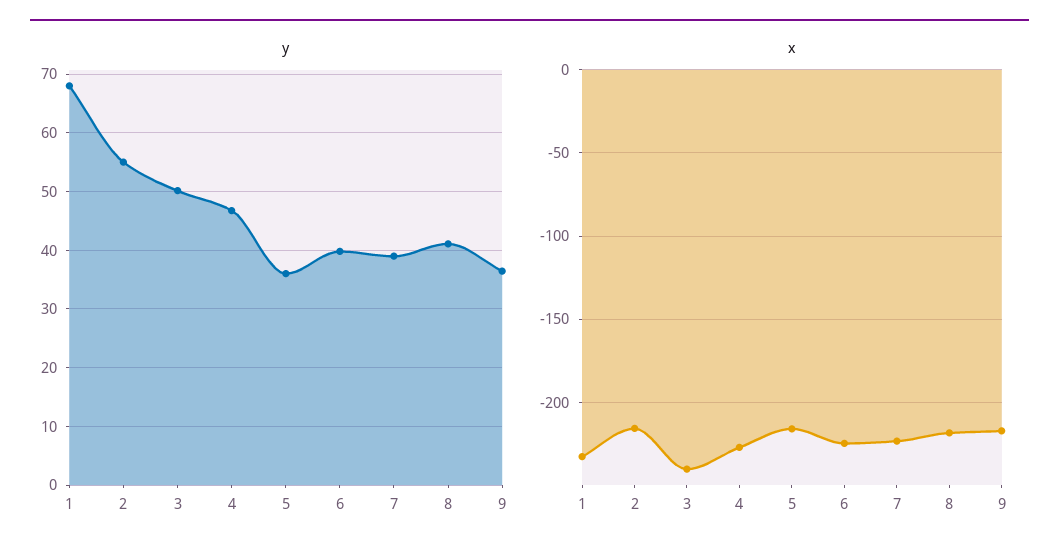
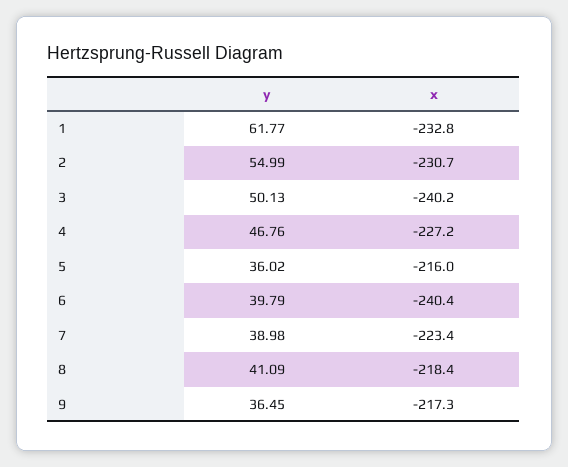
  {
    "y": {
-     "1": 68,
+     "1": 61.77,
      "2": 54.99,
      "3": 50.13,
      "4": 46.76,
      "5": 36.02,
      "6": 39.79,
      "7": 38.98,
      "8": 41.09,
      "9": 36.45
    },
    "x": {
      "1": -232.8,
-     "2": -215,
+     "2": -230.7,
      "3": -240.2,
      "4": -227.2,
      "5": -216,
-     "6": -225,
+     "6": -240.4,
      "7": -223.4,
      "8": -218.4,
      "9": -217.3
    }
  }

